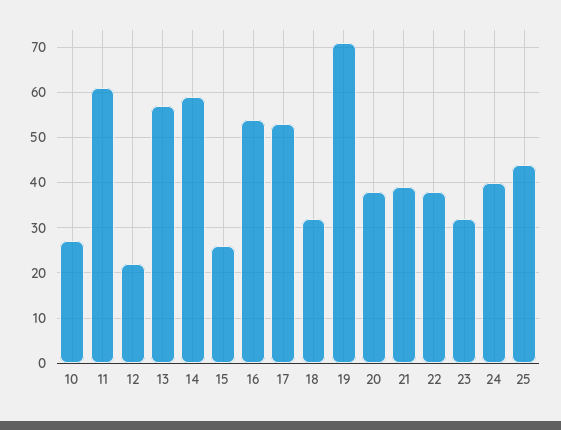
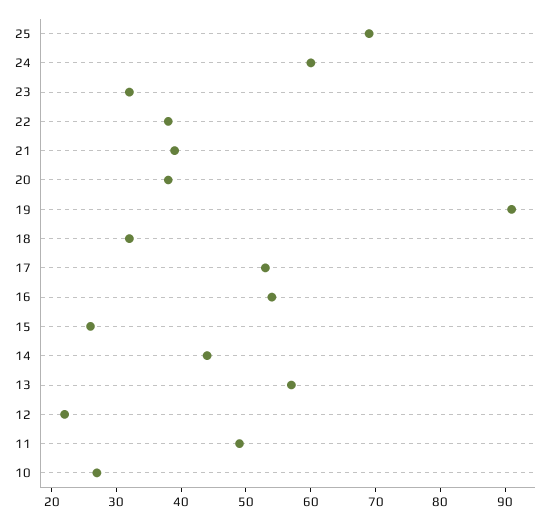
  {
    "10": 25,
-   "11": 60,
+   "11": 50,
    "12": 20,
    "13": 55,
-   "14": 60,
+   "14": 45,
    "15": 25,
    "16": 55,
    "17": 55,
    "18": 30,
-   "19": 70,
+   "19": 90,
    "20": 40,
    "21": 40,
    "22": 40,
    "23": 30,
-   "24": 40,
+   "24": 60,
-   "25": 45
+   "25": 70
  }

